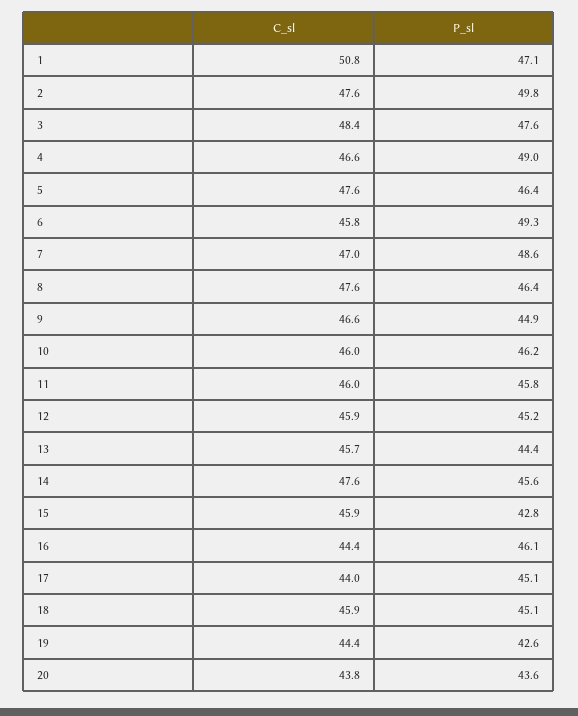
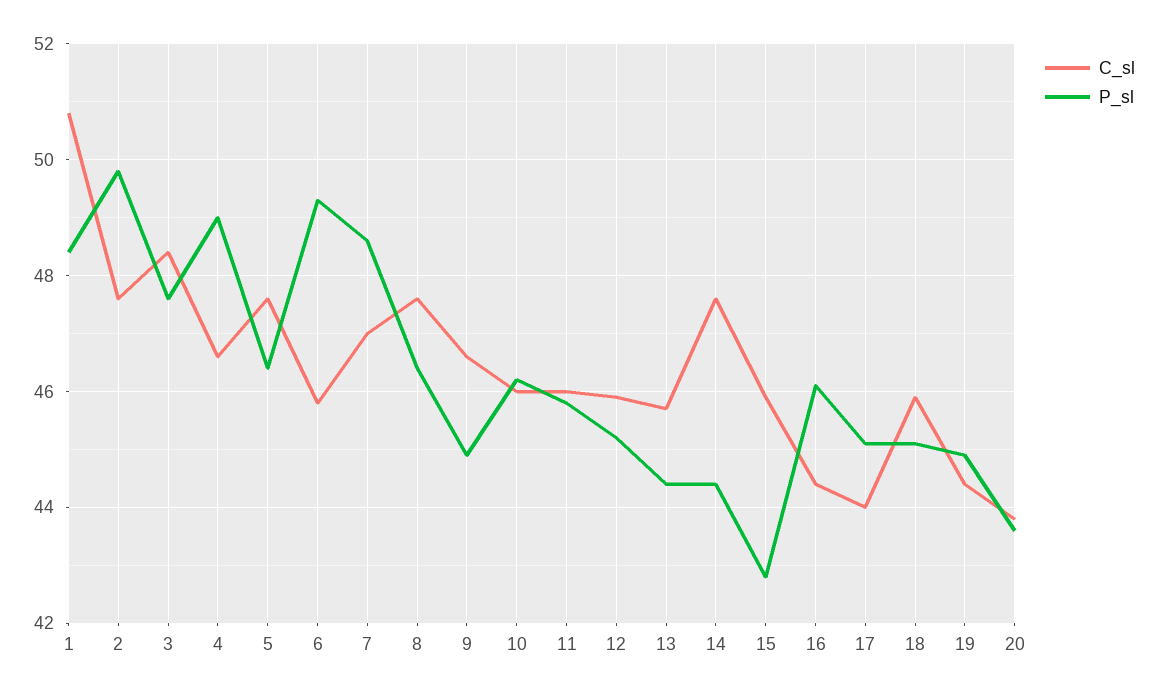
  {
    "C_sl": {
      "1": 50.8,
      "2": 47.6,
      "3": 48.4,
      "4": 46.6,
      "5": 47.6,
      "6": 45.8,
      "7": 47,
      "8": 47.6,
      "9": 46.6,
      "10": 46,
      "11": 46,
      "12": 45.9,
      "13": 45.7,
      "14": 47.6,
      "15": 45.9,
      "16": 44.4,
      "17": 44,
      "18": 45.9,
      "19": 44.4,
      "20": 43.8
    },
    "P_sl": {
-     "1": 47.1,
+     "1": 48.5,
      "2": 49.8,
      "3": 47.6,
      "4": 49,
      "5": 46.4,
      "6": 49.3,
      "7": 48.6,
      "8": 46.4,
      "9": 44.9,
      "10": 46.2,
      "11": 45.8,
      "12": 45.2,
      "13": 44.4,
-     "14": 45.6,
+     "14": 44.5,
      "15": 42.8,
      "16": 46.1,
      "17": 45.1,
      "18": 45.1,
-     "19": 42.6,
+     "19": 45,
      "20": 43.6
    }
  }

